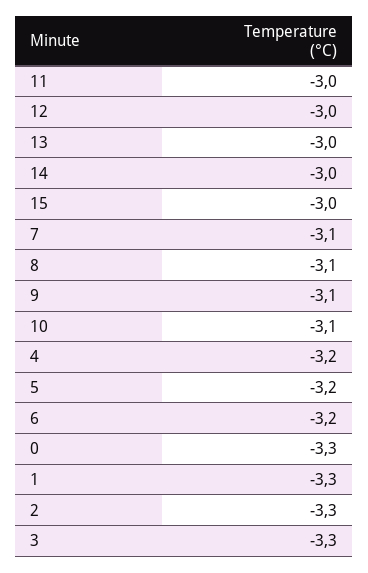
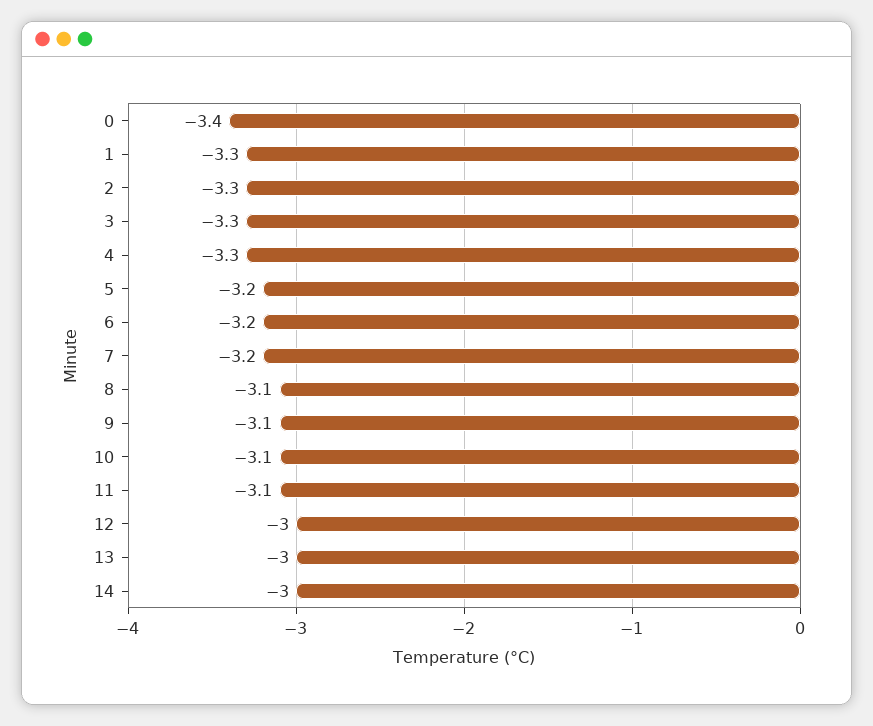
  {
-   "11": -3,
+   "11": -3.1,
    "12": -3,
    "13": -3,
    "14": -3,
-   "15": -3,
-   "7": -3.1,
+   "7": -3.2,
    "8": -3.1,
    "9": -3.1,
    "10": -3.1,
-   "4": -3.2,
+   "4": -3.3,
    "5": -3.2,
    "6": -3.2,
-   "0": -3.3,
+   "0": -3.4,
    "1": -3.3,
    "2": -3.3,
    "3": -3.3
  }

